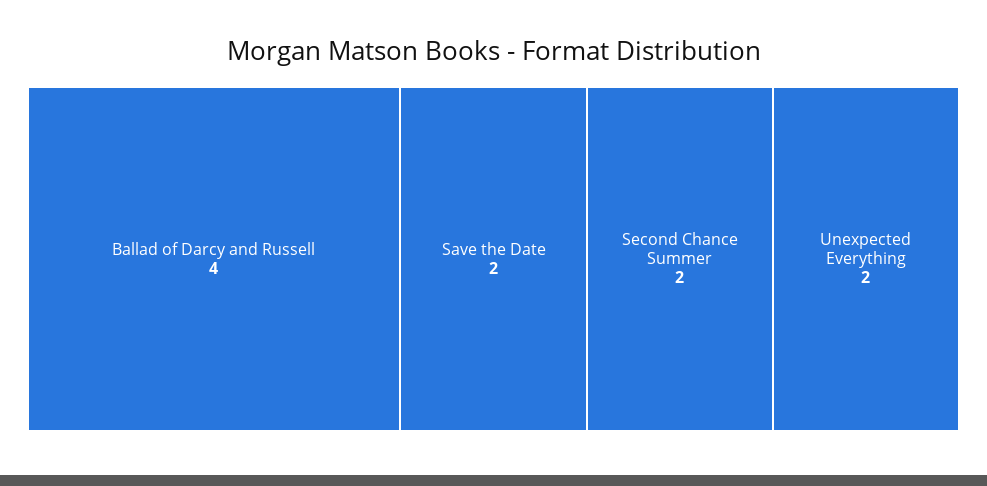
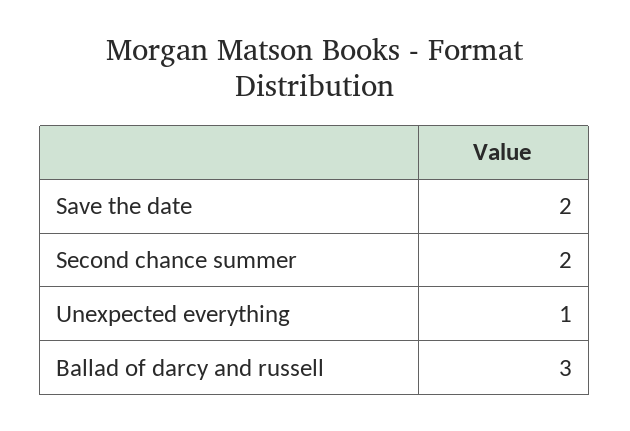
  {
-   "Ballad of Darcy and Russell": 4,
+   "Ballad of Darcy and Russell": 3,
    "Save the Date": 2,
    "Second Chance Summer": 2,
-   "Unexpected Everything": 2
+   "Unexpected Everything": 1
  }

